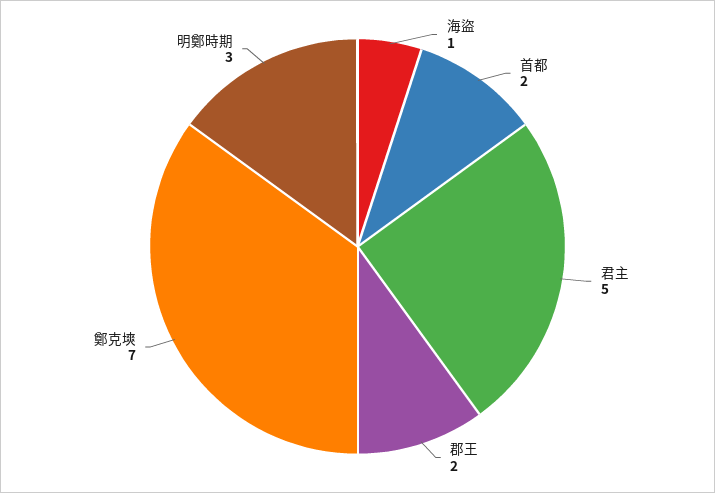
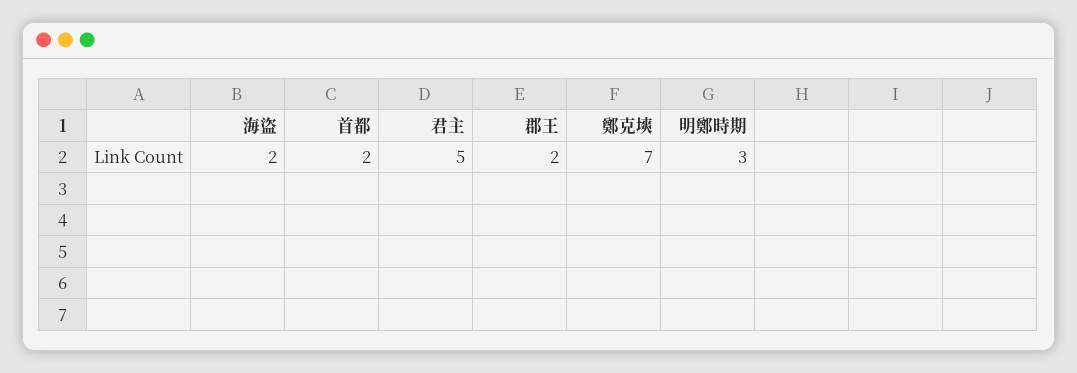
  {
-   "海盜": 1,
+   "海盜": 2,
    "首都": 2,
    "君主": 5,
    "郡王": 2,
    "鄭克塽": 7,
    "明鄭時期": 3
  }

